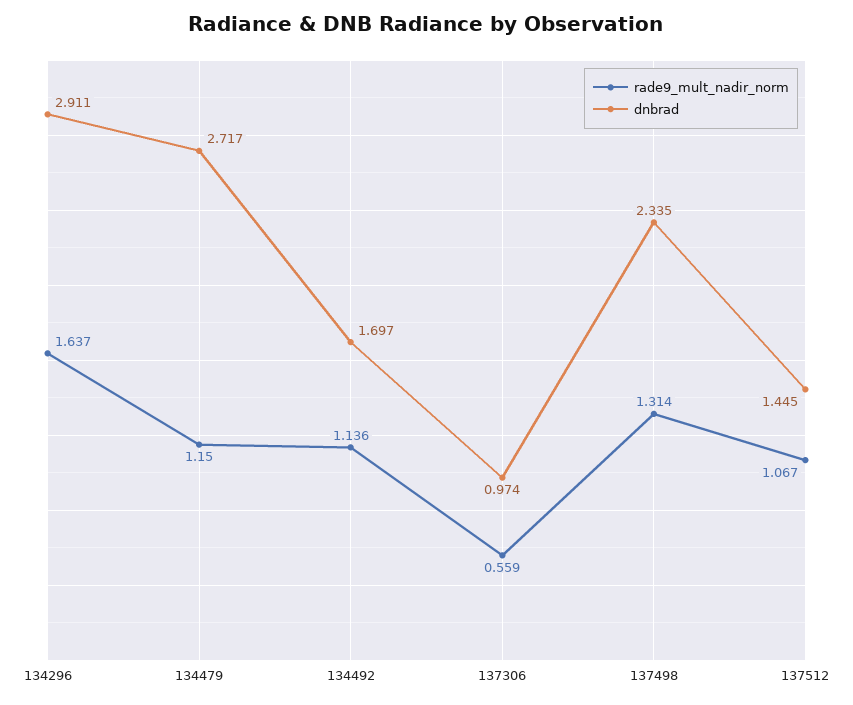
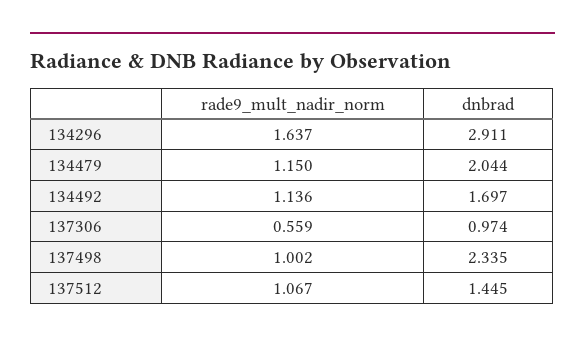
  {
    "rade9_mult_nadir_norm": {
      "134296": 1.637,
      "134479": 1.15,
      "134492": 1.136,
      "137306": 0.559,
-     "137498": 1.314,
+     "137498": 1.002,
      "137512": 1.067
    },
    "dnbrad": {
      "134296": 2.911,
-     "134479": 2.717,
+     "134479": 2.044,
      "134492": 1.697,
      "137306": 0.974,
      "137498": 2.335,
      "137512": 1.445
    }
  }

